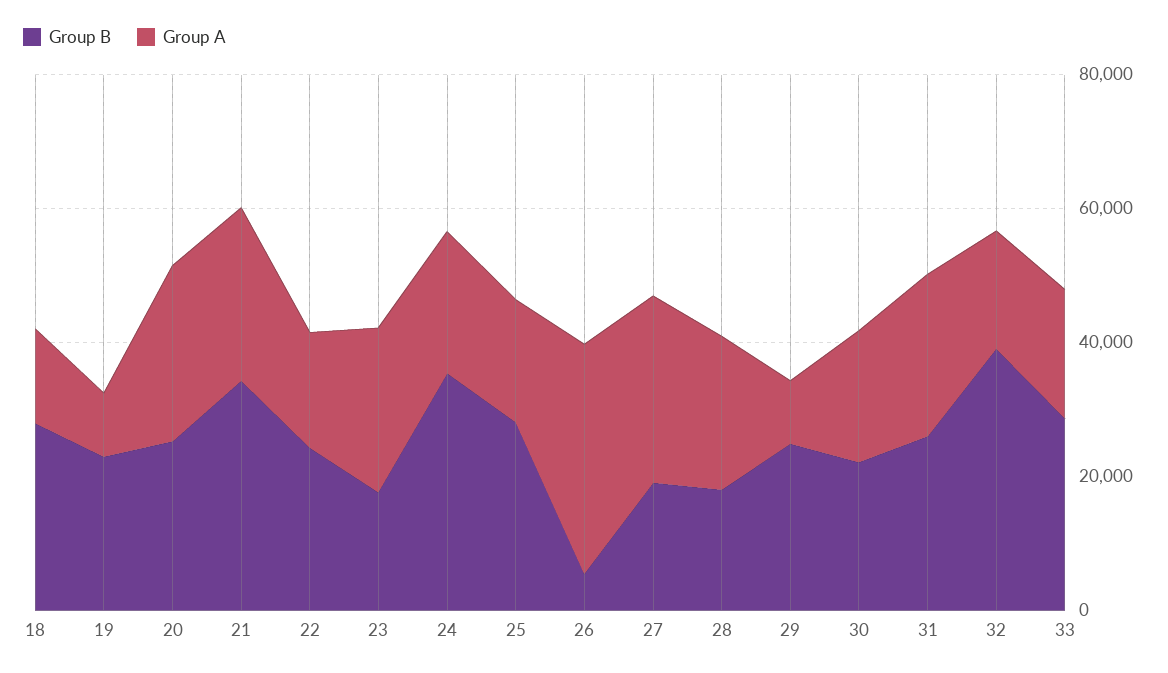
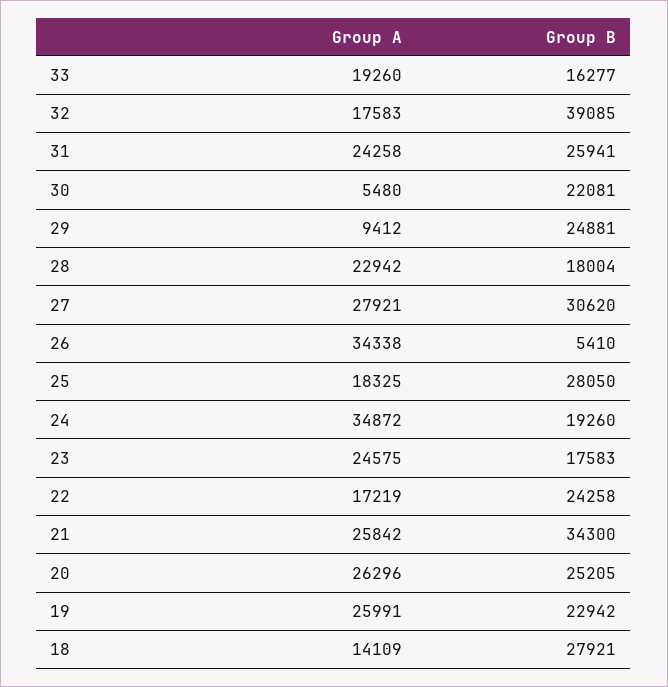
  {
    "Group B": {
      "18": 27921,
      "19": 22942,
      "20": 25205,
      "21": 34300,
      "22": 24258,
      "23": 17583,
-     "24": 35000,
+     "24": 19260,
      "25": 28050,
      "26": 5410,
-     "27": 20000,
+     "27": 30620,
      "28": 18004,
      "29": 24881,
      "30": 22081,
      "31": 25941,
      "32": 39085,
-     "33": 30000
+     "33": 16277
    },
    "Group A": {
      "18": 14109,
-     "19": 10000,
+     "19": 25991,
      "20": 26296,
      "21": 25842,
      "22": 17219,
      "23": 24575,
-     "24": 20000,
+     "24": 34872,
      "25": 18325,
      "26": 34338,
      "27": 27921,
      "28": 22942,
      "29": 9412,
-     "30": 20000,
+     "30": 5480,
      "31": 24258,
      "32": 17583,
      "33": 19260
    }
  }

